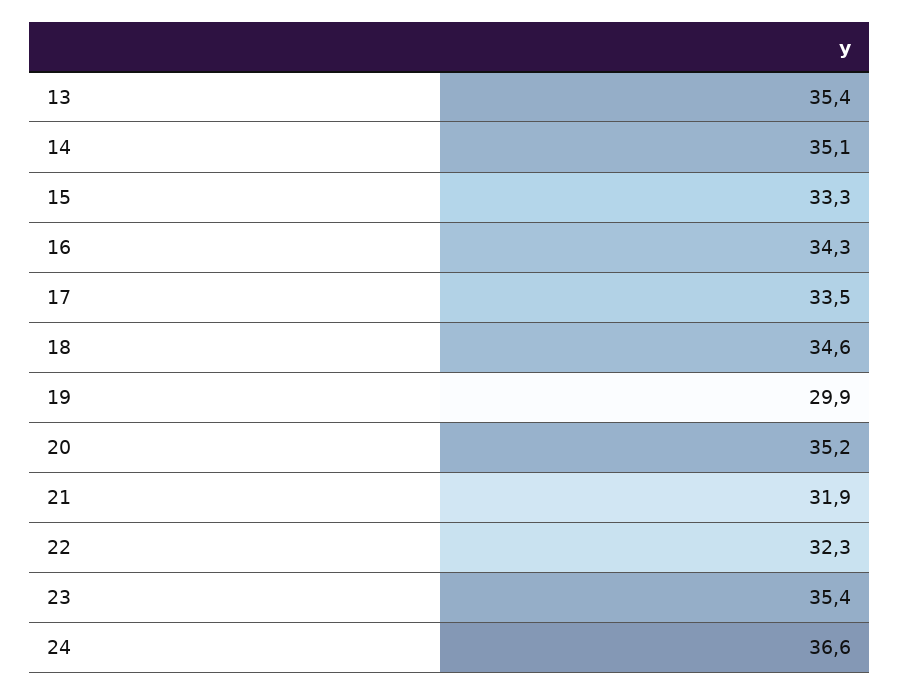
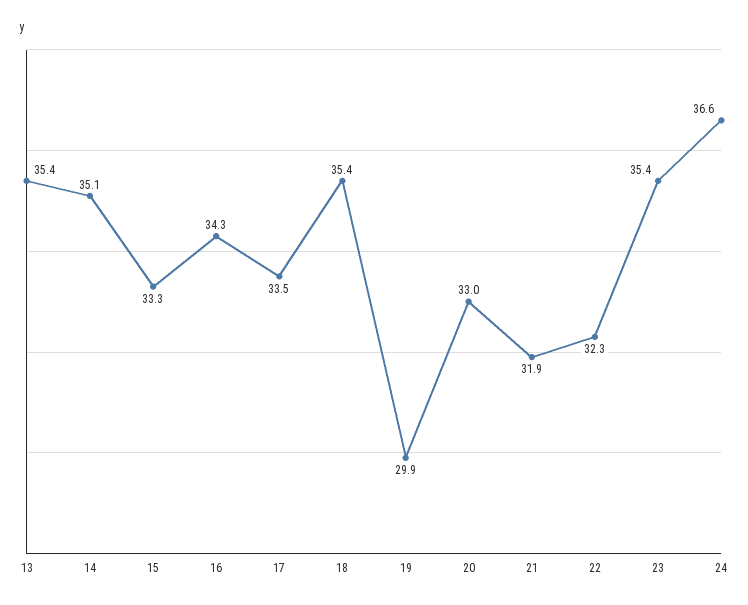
  {
    "13": 35.4,
    "14": 35.1,
    "15": 33.3,
    "16": 34.3,
    "17": 33.5,
-   "18": 34.6,
+   "18": 35.4,
    "19": 29.9,
-   "20": 35.2,
+   "20": 33,
    "21": 31.9,
    "22": 32.3,
    "23": 35.4,
    "24": 36.6
  }

